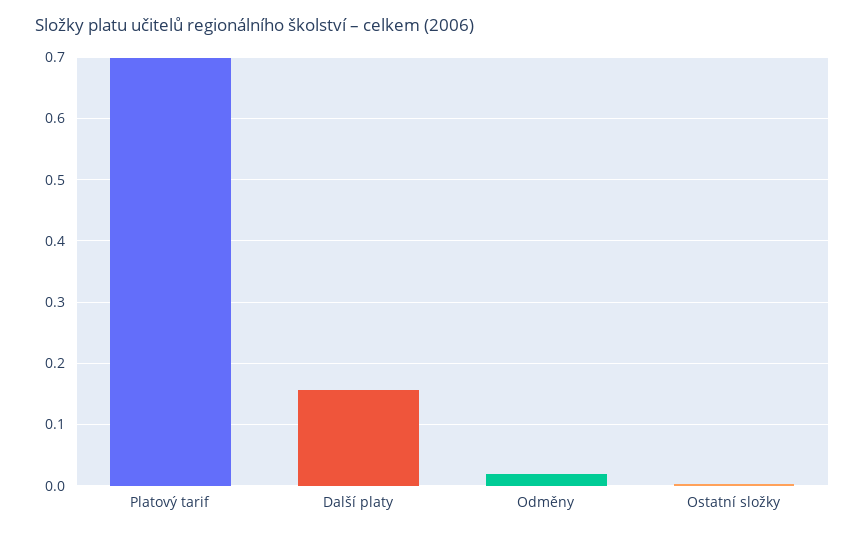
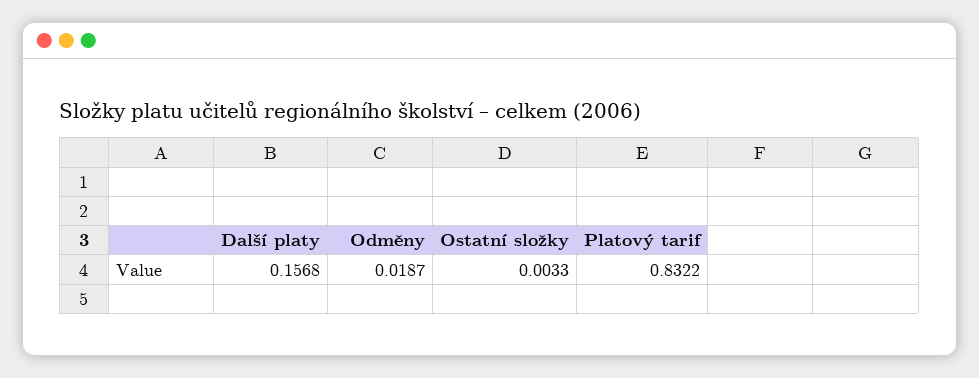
  {
-   "Platový tarif": 0.7,
+   "Platový tarif": 0.8322,
    "Další platy": 0.1568,
    "Odměny": 0.0187,
    "Ostatní složky": 0.0033
  }

